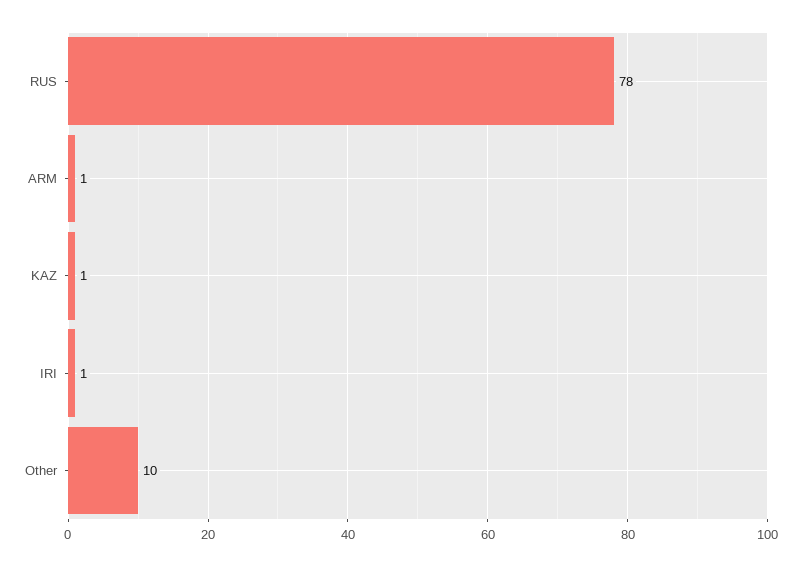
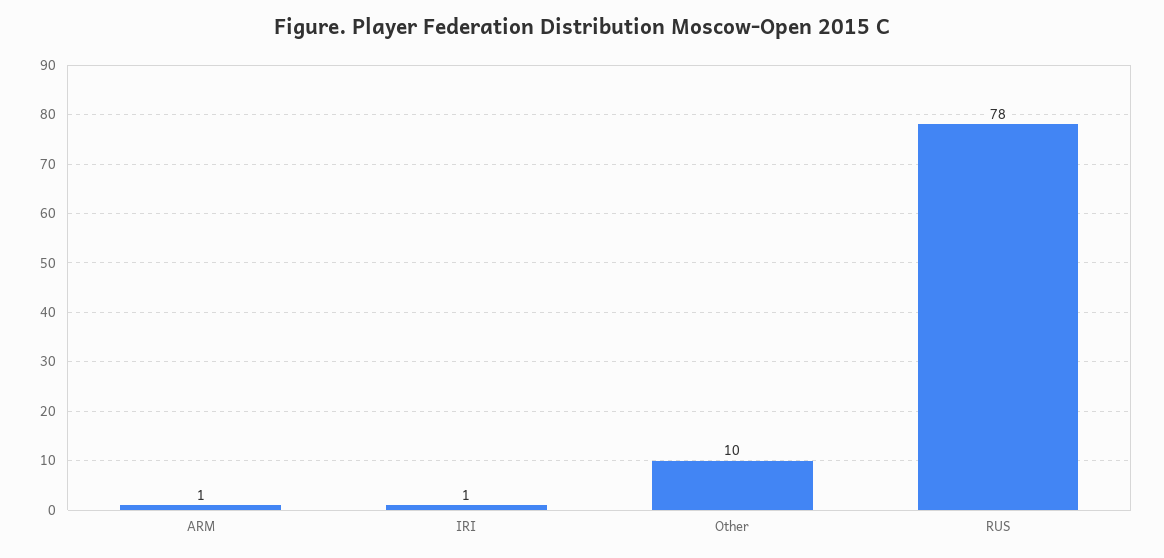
  {
    "RUS": 78,
    "ARM": 1,
-   "KAZ": 1,
    "IRI": 1,
    "Other": 10
  }

